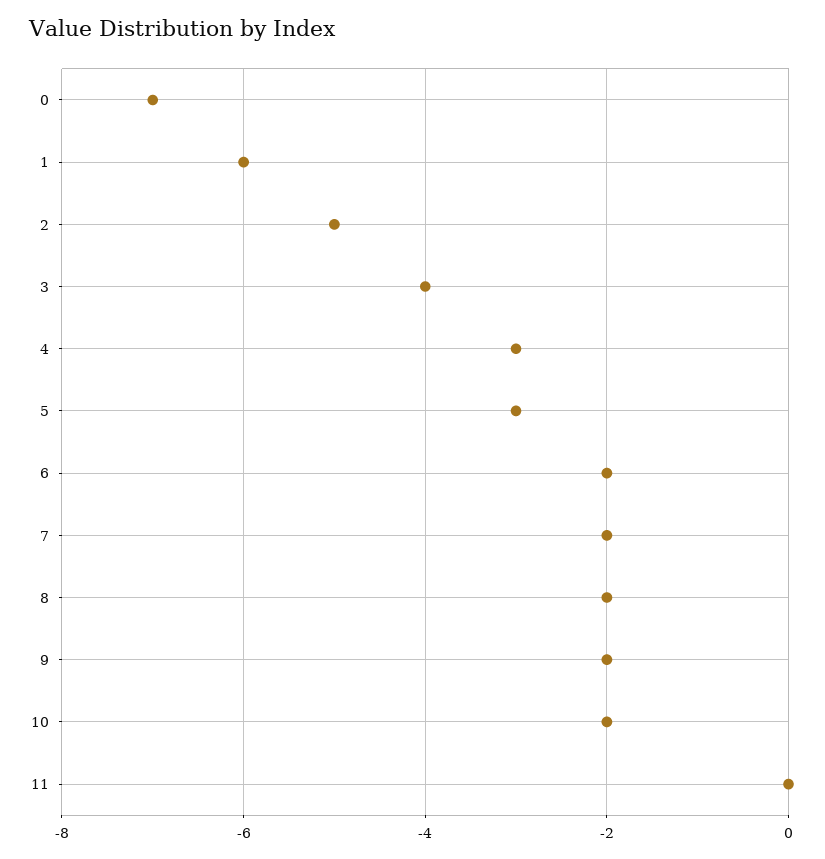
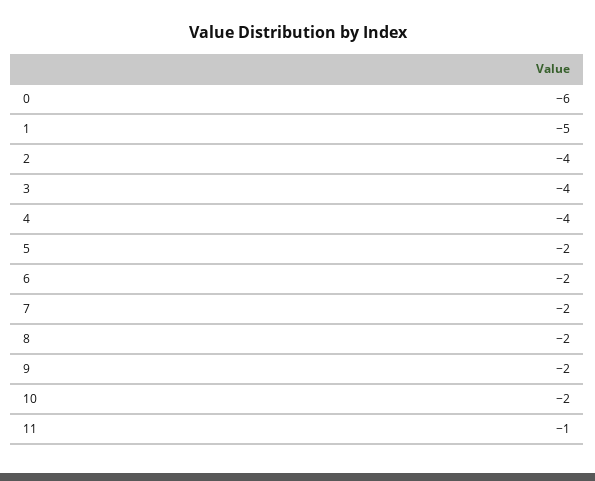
  {
-   "0": -7,
+   "0": -6,
-   "1": -6,
+   "1": -5,
-   "2": -5,
+   "2": -4,
    "3": -4,
-   "4": -3,
+   "4": -4,
-   "5": -3,
+   "5": -2,
    "6": -2,
    "7": -2,
    "8": -2,
    "9": -2,
    "10": -2,
-   "11": 0
+   "11": -1
  }

